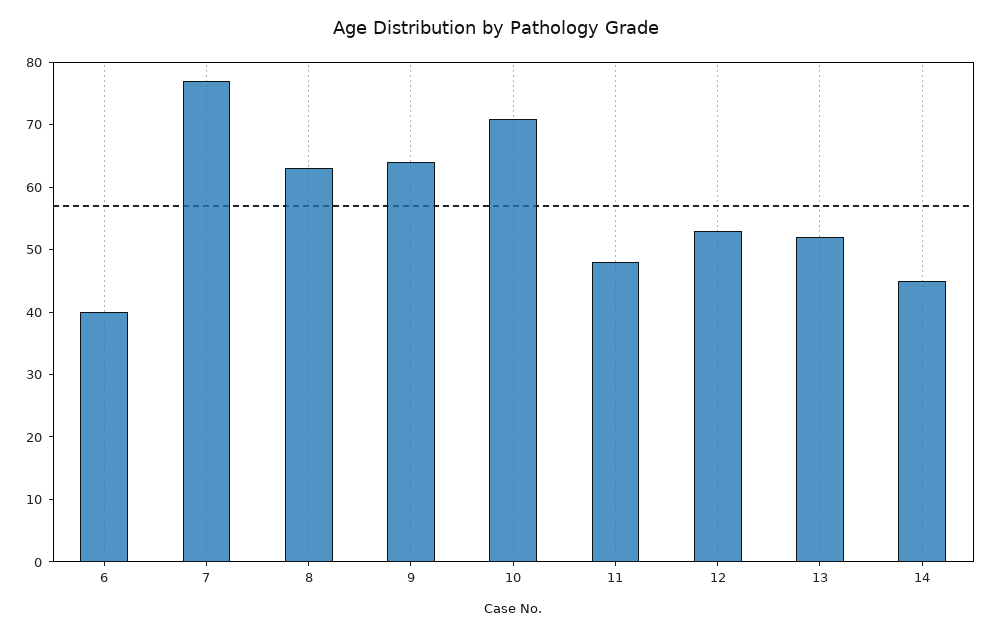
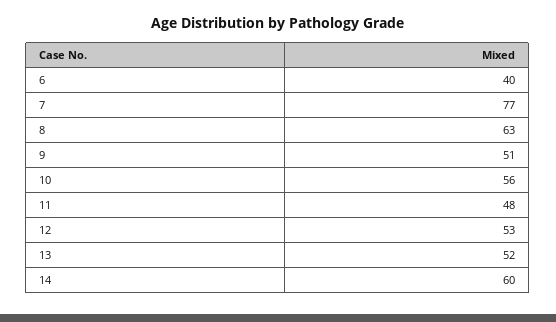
  {
    "6": 40,
    "7": 77,
    "8": 63,
-   "9": 65,
+   "9": 51,
-   "10": 70,
+   "10": 56,
    "11": 48,
    "12": 53,
    "13": 52,
-   "14": 45
+   "14": 60
  }

